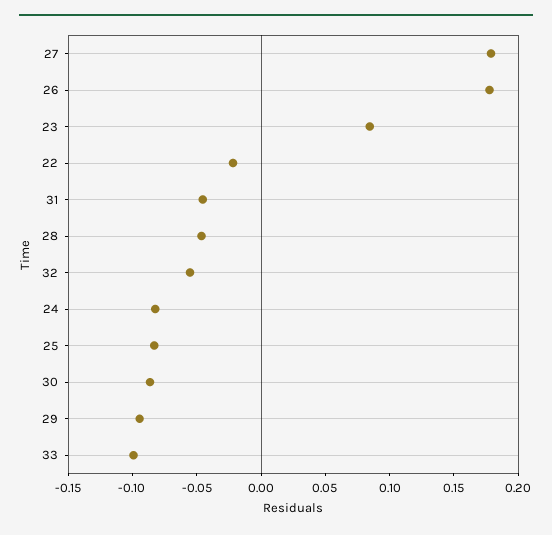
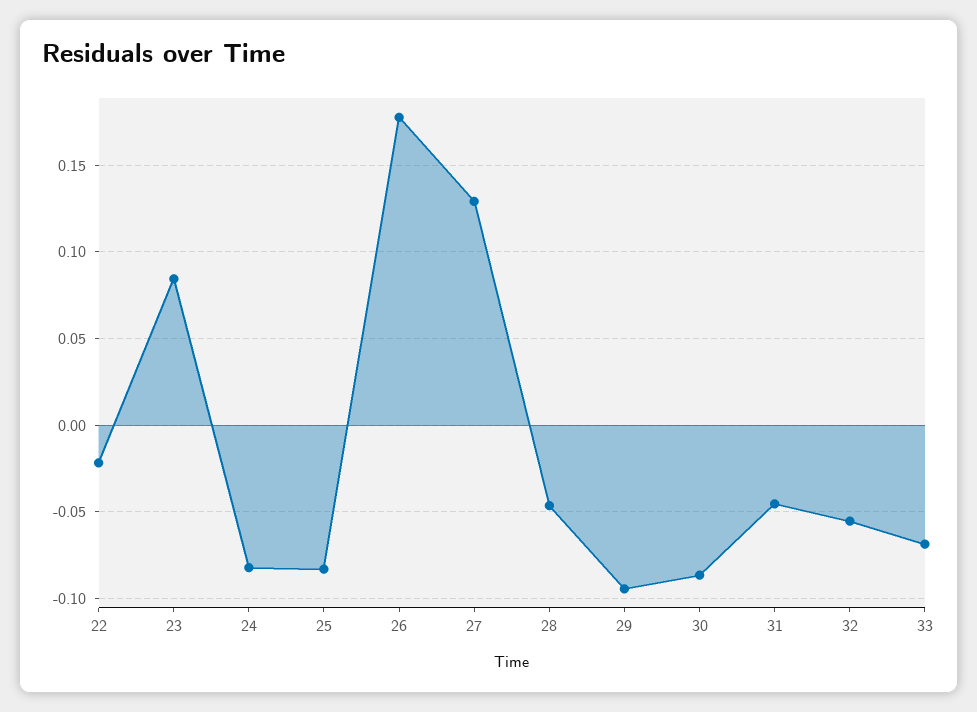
  {
-   "27": 0.18,
+   "27": 0.13,
    "26": 0.18,
    "23": 0.085,
    "22": -0.02,
    "31": -0.045,
    "28": -0.045,
    "32": -0.055,
    "24": -0.08,
    "25": -0.085,
    "30": -0.085,
    "29": -0.095,
-   "33": -0.1
+   "33": -0.07
  }

